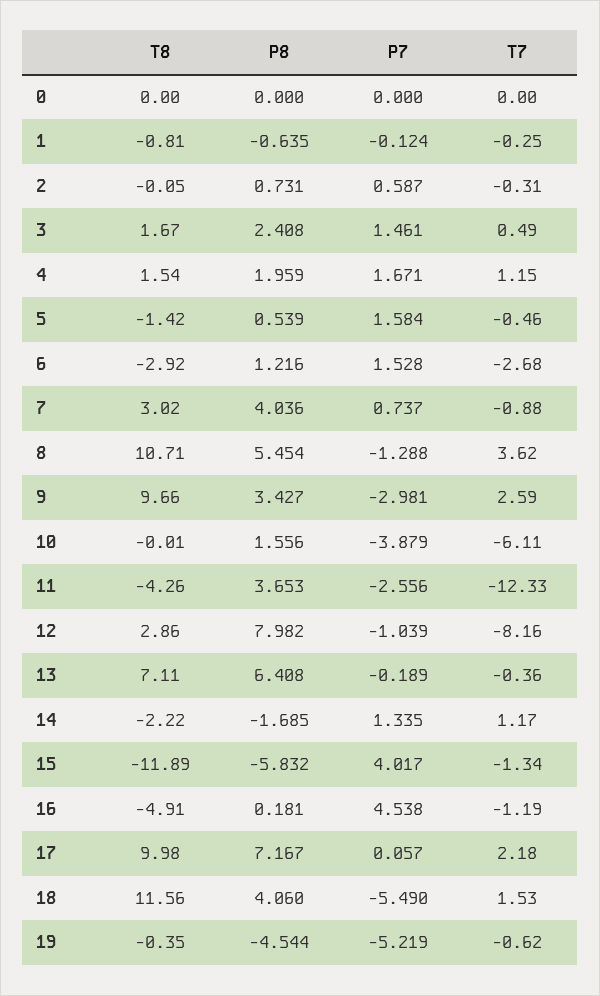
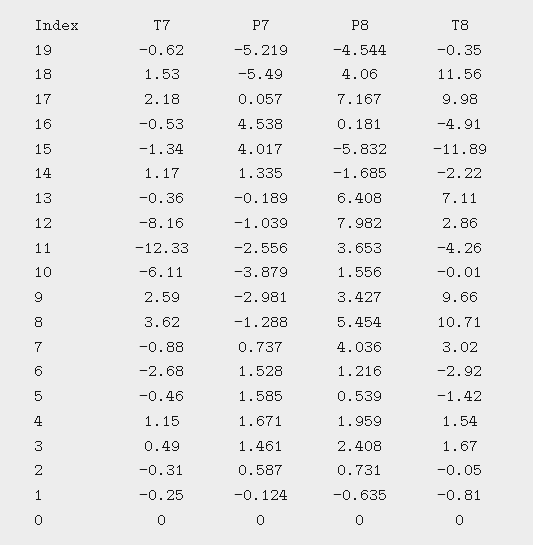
  {
    "T8": {
      "0": 0,
      "1": -0.81,
      "2": -0.05,
      "3": 1.67,
      "4": 1.54,
      "5": -1.42,
      "6": -2.92,
      "7": 3.02,
      "8": 10.71,
      "9": 9.66,
      "10": -0.01,
      "11": -4.26,
      "12": 2.86,
      "13": 7.11,
      "14": -2.22,
      "15": -11.89,
      "16": -4.91,
      "17": 9.98,
      "18": 11.56,
      "19": -0.35
    },
    "P8": {
      "0": 0,
      "1": -0.635,
      "2": 0.731,
      "3": 2.408,
      "4": 1.959,
      "5": 0.539,
      "6": 1.216,
      "7": 4.036,
      "8": 5.454,
      "9": 3.427,
      "10": 1.556,
      "11": 3.653,
      "12": 7.982,
      "13": 6.408,
      "14": -1.685,
      "15": -5.832,
      "16": 0.181,
      "17": 7.167,
      "18": 4.06,
      "19": -4.544
    },
    "P7": {
      "0": 0,
      "1": -0.124,
      "2": 0.587,
      "3": 1.461,
      "4": 1.671,
-     "5": 1.584,
+     "5": 1.585,
      "6": 1.528,
      "7": 0.737,
      "8": -1.288,
      "9": -2.981,
      "10": -3.879,
      "11": -2.556,
      "12": -1.039,
      "13": -0.189,
      "14": 1.335,
      "15": 4.017,
      "16": 4.538,
      "17": 0.057,
      "18": -5.49,
      "19": -5.219
    },
    "T7": {
      "0": 0,
      "1": -0.25,
      "2": -0.31,
      "3": 0.49,
      "4": 1.15,
      "5": -0.46,
      "6": -2.68,
      "7": -0.88,
      "8": 3.62,
      "9": 2.59,
      "10": -6.11,
      "11": -12.33,
      "12": -8.16,
      "13": -0.36,
      "14": 1.17,
      "15": -1.34,
-     "16": -1.19,
+     "16": -0.53,
      "17": 2.18,
      "18": 1.53,
      "19": -0.62
    }
  }

